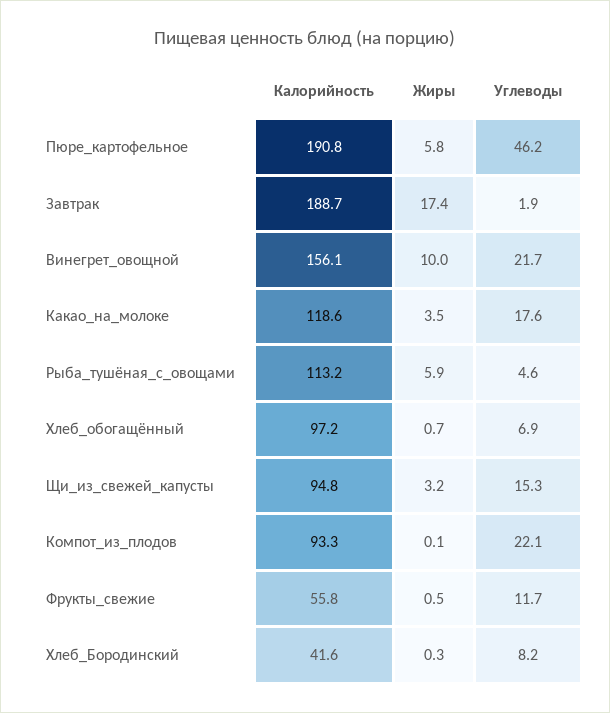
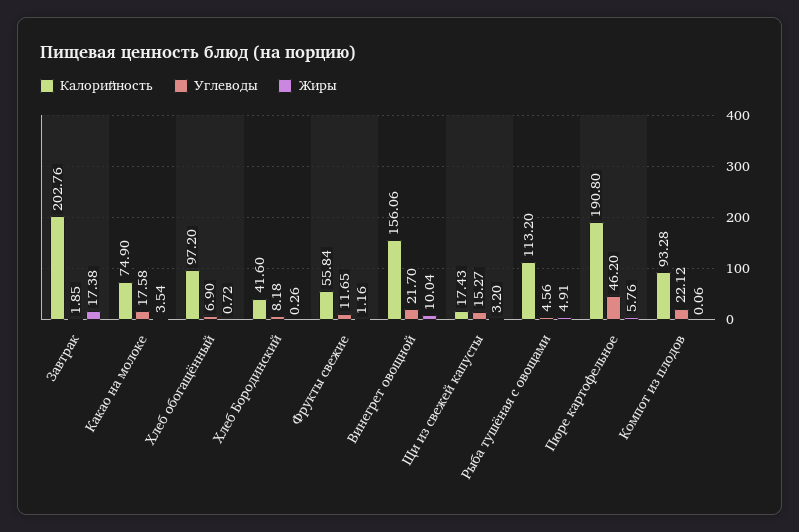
  {
    "Калорийность": {
      "Пюре_картофельное": 190.8,
-     "Завтрак": 188.7,
+     "Завтрак": 202.76,
      "Винегрет_овощной": 156.06,
-     "Какао_на_молоке": 118.6,
+     "Какао_на_молоке": 74.9,
      "Рыба_тушёная_с_овощами": 113.2,
      "Хлеб_обогащённый": 97.2,
-     "Щи_из_свежей_капусты": 94.8,
+     "Щи_из_свежей_капусты": 17.43,
      "Компот_из_плодов": 93.28,
      "Фрукты_свежие": 55.84,
      "Хлеб_Бородинский": 41.6
    },
    "Жиры": {
      "Пюре_картофельное": 5.76,
      "Завтрак": 17.38,
      "Винегрет_овощной": 10.04,
      "Какао_на_молоке": 3.54,
-     "Рыба_тушёная_с_овощами": 5.9,
+     "Рыба_тушёная_с_овощами": 4.91,
      "Хлеб_обогащённый": 0.72,
      "Щи_из_свежей_капусты": 3.2,
      "Компот_из_плодов": 0.06,
-     "Фрукты_свежие": 0.5,
+     "Фрукты_свежие": 1.16,
      "Хлеб_Бородинский": 0.26
    },
    "Углеводы": {
      "Пюре_картофельное": 46.2,
      "Завтрак": 1.85,
      "Винегрет_овощной": 21.7,
      "Какао_на_молоке": 17.58,
      "Рыба_тушёная_с_овощами": 4.56,
      "Хлеб_обогащённый": 6.9,
      "Щи_из_свежей_капусты": 15.27,
      "Компот_из_плодов": 22.12,
      "Фрукты_свежие": 11.65,
      "Хлеб_Бородинский": 8.18
    }
  }

